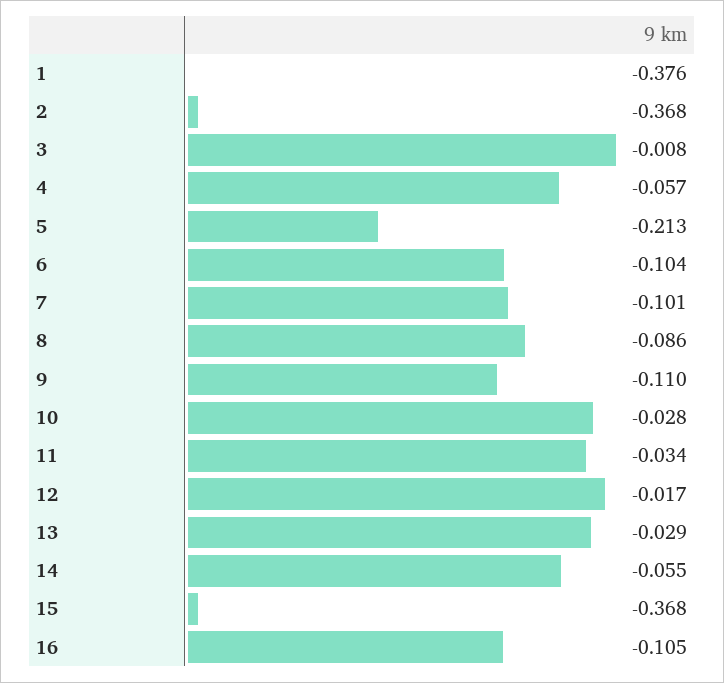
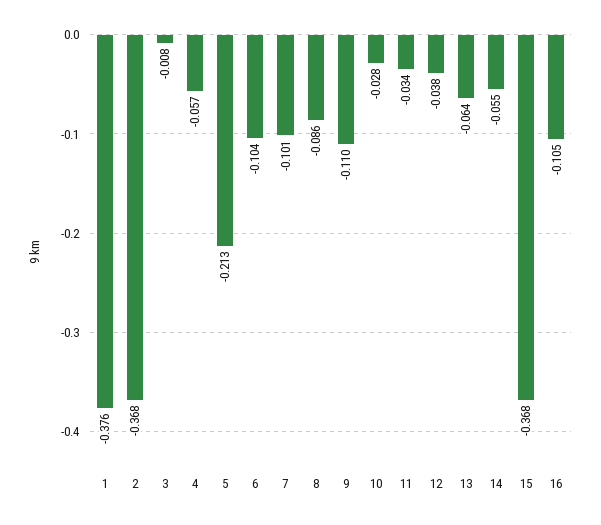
  {
    "1": -0.376,
    "2": -0.368,
    "3": -0.008,
    "4": -0.057,
    "5": -0.213,
    "6": -0.104,
    "7": -0.101,
    "8": -0.086,
    "9": -0.11,
    "10": -0.028,
    "11": -0.034,
-   "12": -0.017,
+   "12": -0.038,
-   "13": -0.029,
+   "13": -0.064,
    "14": -0.055,
    "15": -0.368,
    "16": -0.105
  }

